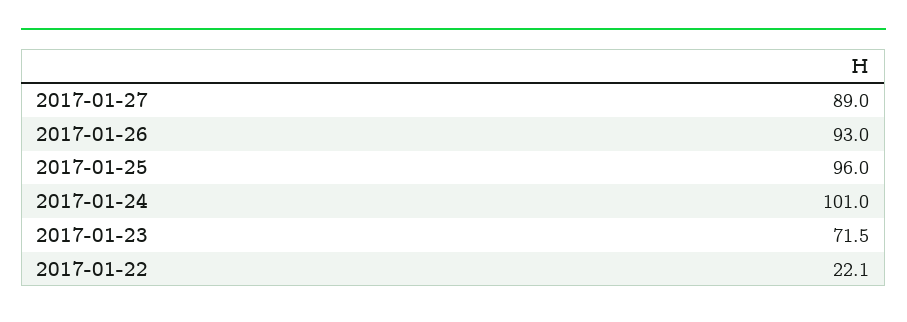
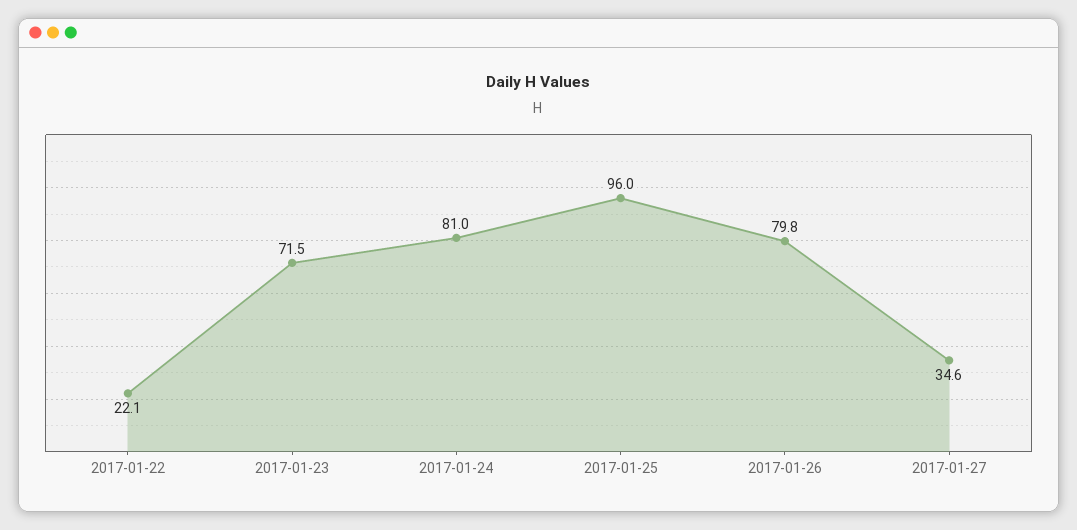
  {
-   "2017-01-27": 89,
+   "2017-01-27": 34.6,
-   "2017-01-26": 93,
+   "2017-01-26": 79.8,
    "2017-01-25": 96,
-   "2017-01-24": 101,
+   "2017-01-24": 81,
    "2017-01-23": 71.5,
    "2017-01-22": 22.1
  }

